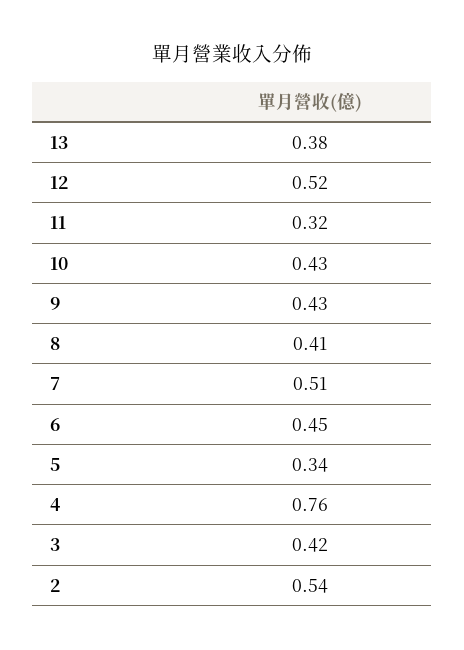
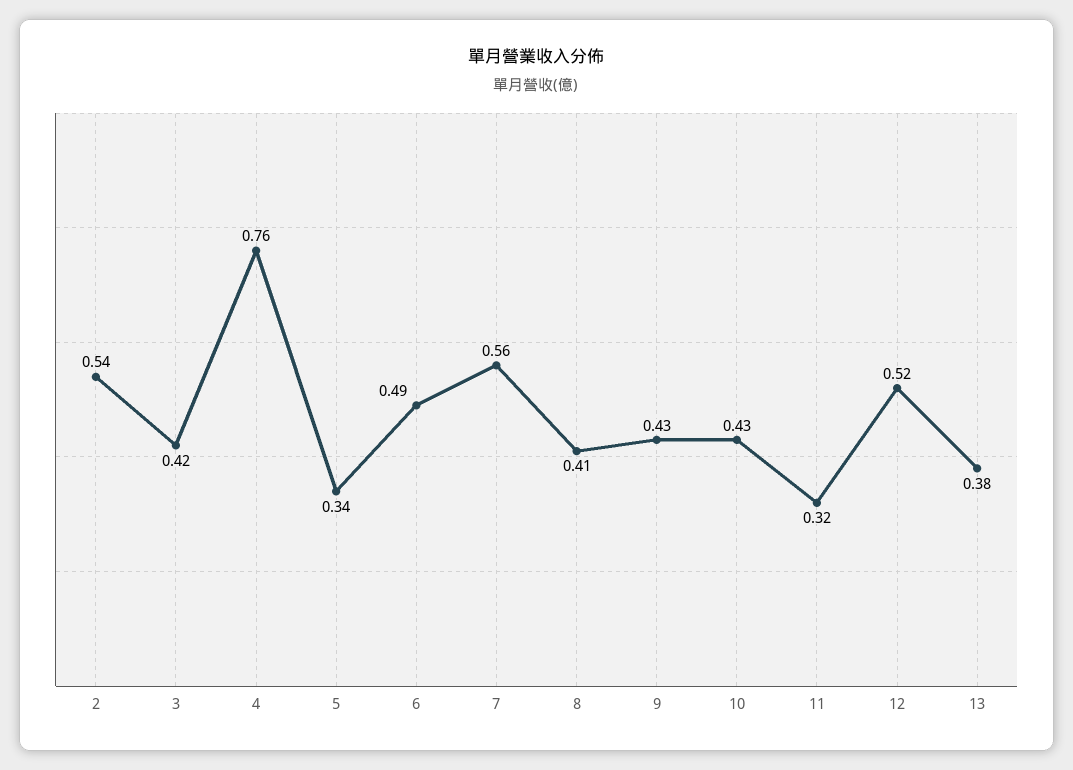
  {
    "13": 0.38,
    "12": 0.52,
    "11": 0.32,
    "10": 0.43,
    "9": 0.43,
    "8": 0.41,
-   "7": 0.51,
+   "7": 0.56,
-   "6": 0.45,
+   "6": 0.49,
    "5": 0.34,
    "4": 0.76,
    "3": 0.42,
    "2": 0.54
  }

